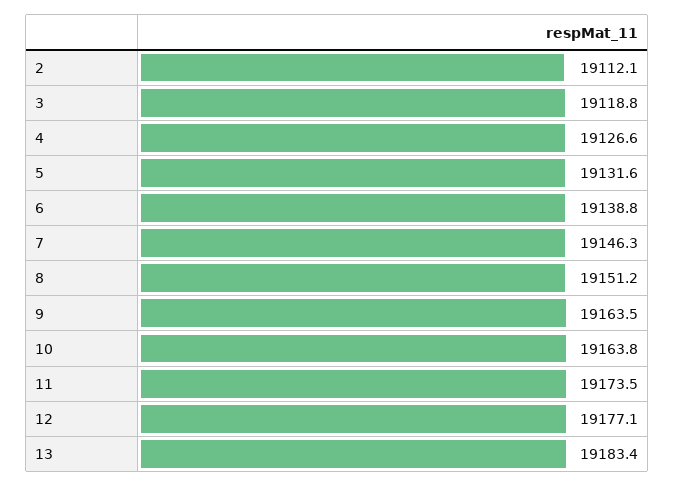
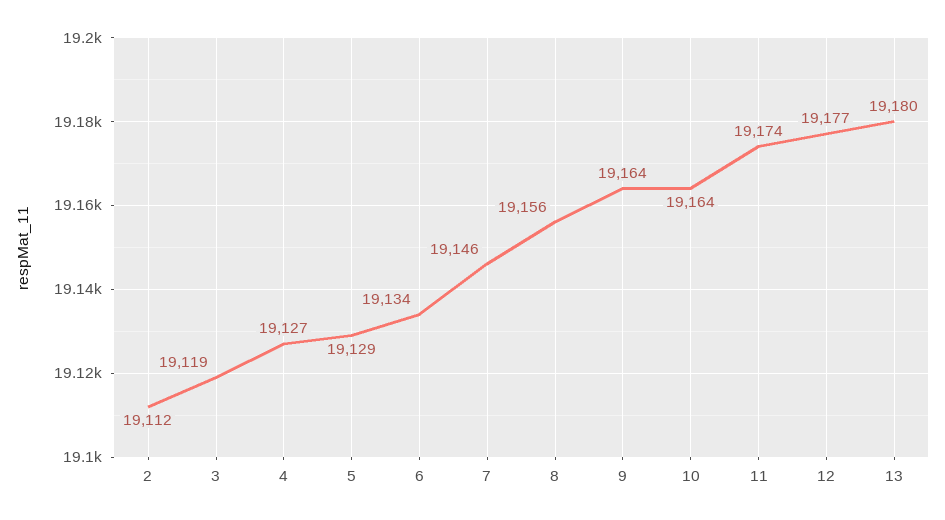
  {
    "2": 19112.1,
    "3": 19118.8,
    "4": 19126.6,
-   "5": 19131.6,
+   "5": 19129,
-   "6": 19138.8,
+   "6": 19134,
    "7": 19146.3,
-   "8": 19151.2,
+   "8": 19156,
    "9": 19163.5,
    "10": 19163.8,
    "11": 19173.5,
    "12": 19177.1,
-   "13": 19183.4
+   "13": 19180
  }

